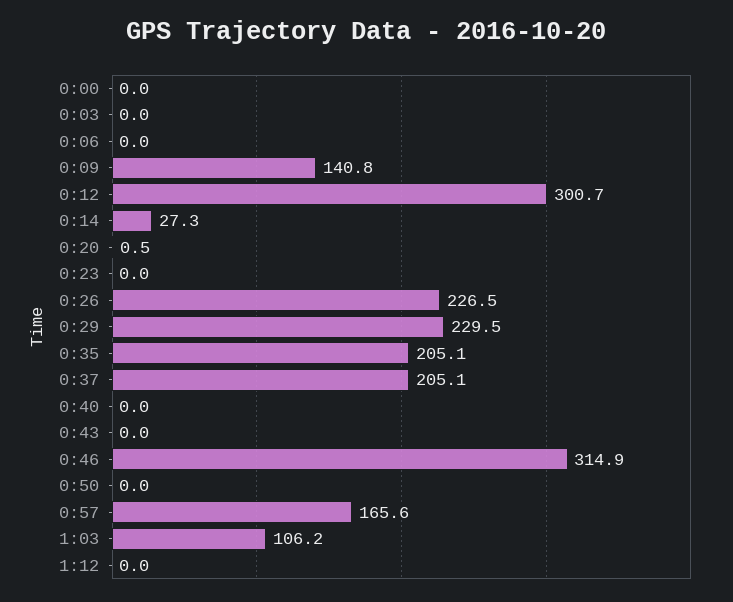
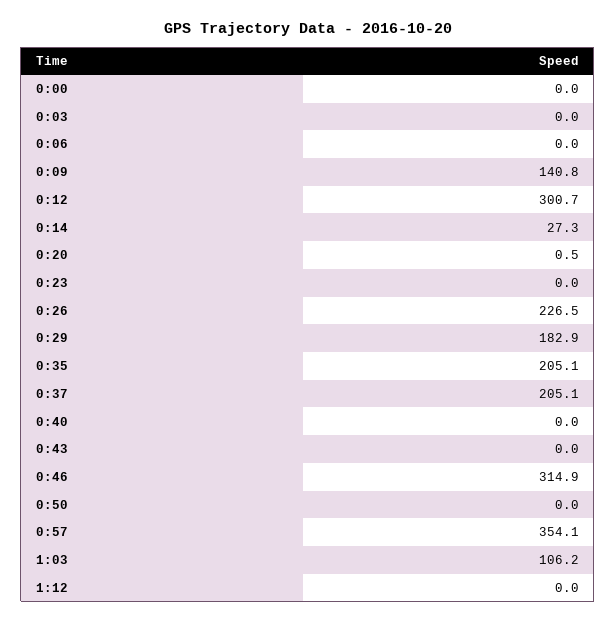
  {
    "0:00": 0,
    "0:03": 0,
    "0:06": 0,
    "0:09": 140.8,
    "0:12": 300.7,
    "0:14": 27.3,
    "0:20": 0.5,
    "0:23": 0,
    "0:26": 226.5,
-   "0:29": 229.5,
+   "0:29": 182.9,
    "0:35": 205.1,
    "0:37": 205.1,
    "0:40": 0,
    "0:43": 0,
    "0:46": 314.9,
    "0:50": 0,
-   "0:57": 165.6,
+   "0:57": 354.1,
    "1:03": 106.2,
    "1:12": 0
  }

